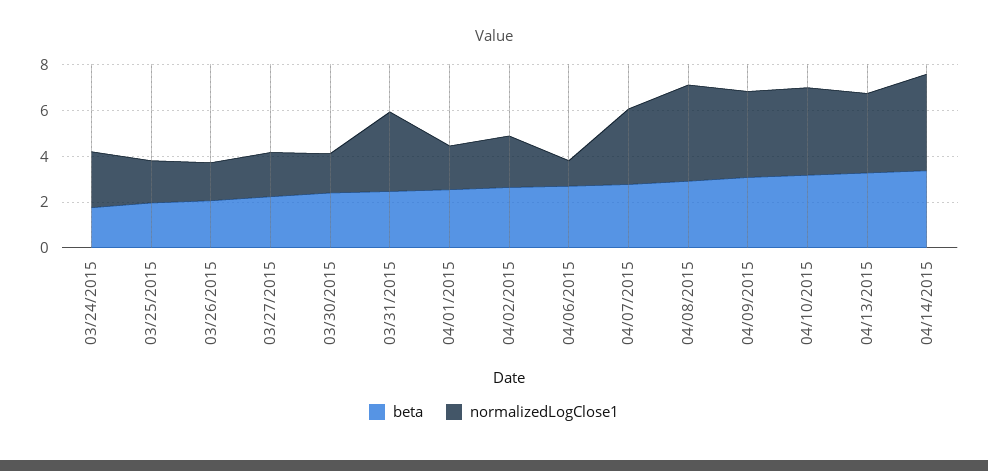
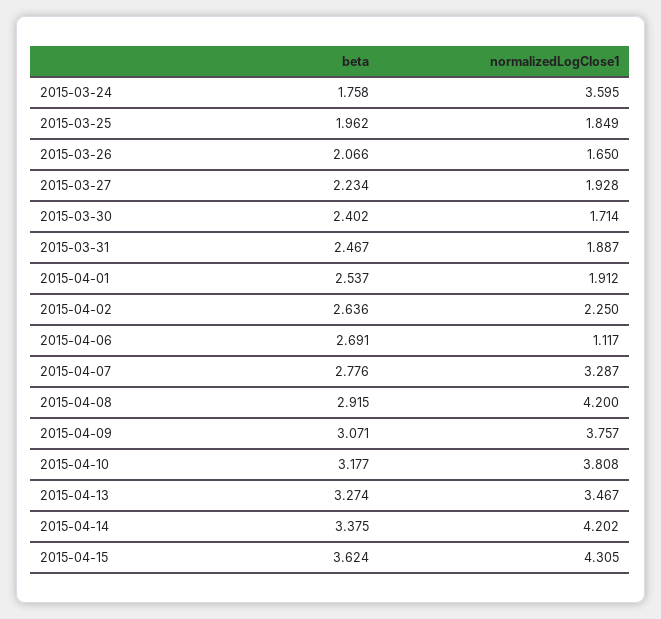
  {
    "beta": {
      "03/24/2015": 1.758,
      "03/25/2015": 1.962,
      "03/26/2015": 2.066,
      "03/27/2015": 2.234,
      "03/30/2015": 2.402,
      "03/31/2015": 2.467,
      "04/01/2015": 2.537,
      "04/02/2015": 2.636,
      "04/06/2015": 2.691,
      "04/07/2015": 2.776,
      "04/08/2015": 2.915,
      "04/09/2015": 3.071,
      "04/10/2015": 3.177,
      "04/13/2015": 3.274,
-     "04/14/2015": 3.375
+     "04/14/2015": 3.375,
+     "2015-04-15": 3.624
    },
    "normalizedLogClose1": {
-     "03/24/2015": 2.5,
+     "03/24/2015": 3.595,
      "03/25/2015": 1.849,
      "03/26/2015": 1.65,
      "03/27/2015": 1.928,
      "03/30/2015": 1.714,
-     "03/31/2015": 3.5,
+     "03/31/2015": 1.887,
      "04/01/2015": 1.912,
      "04/02/2015": 2.25,
      "04/06/2015": 1.117,
      "04/07/2015": 3.287,
      "04/08/2015": 4.2,
      "04/09/2015": 3.757,
      "04/10/2015": 3.808,
      "04/13/2015": 3.467,
-     "04/14/2015": 4.202
+     "04/14/2015": 4.202,
+     "2015-04-15": 4.305
    }
  }

